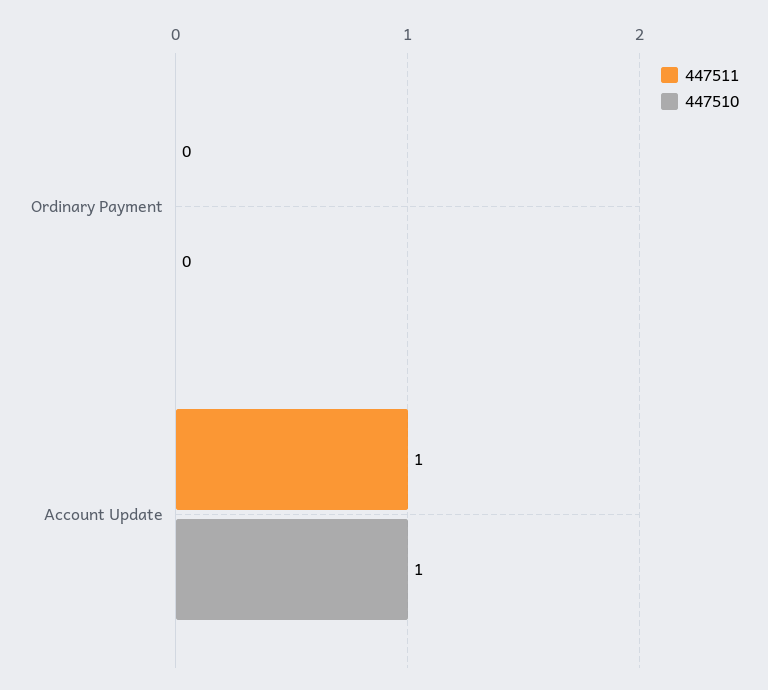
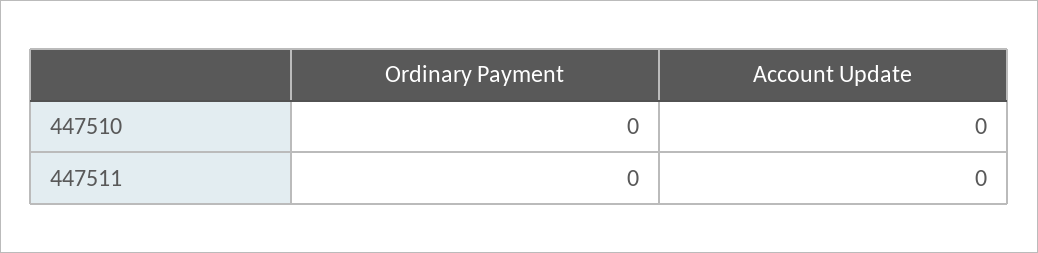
  {
    "447511": {
      "Ordinary Payment": 0,
-     "Account Update": 1
+     "Account Update": 0
    },
    "447510": {
      "Ordinary Payment": 0,
-     "Account Update": 1
+     "Account Update": 0
    }
  }

